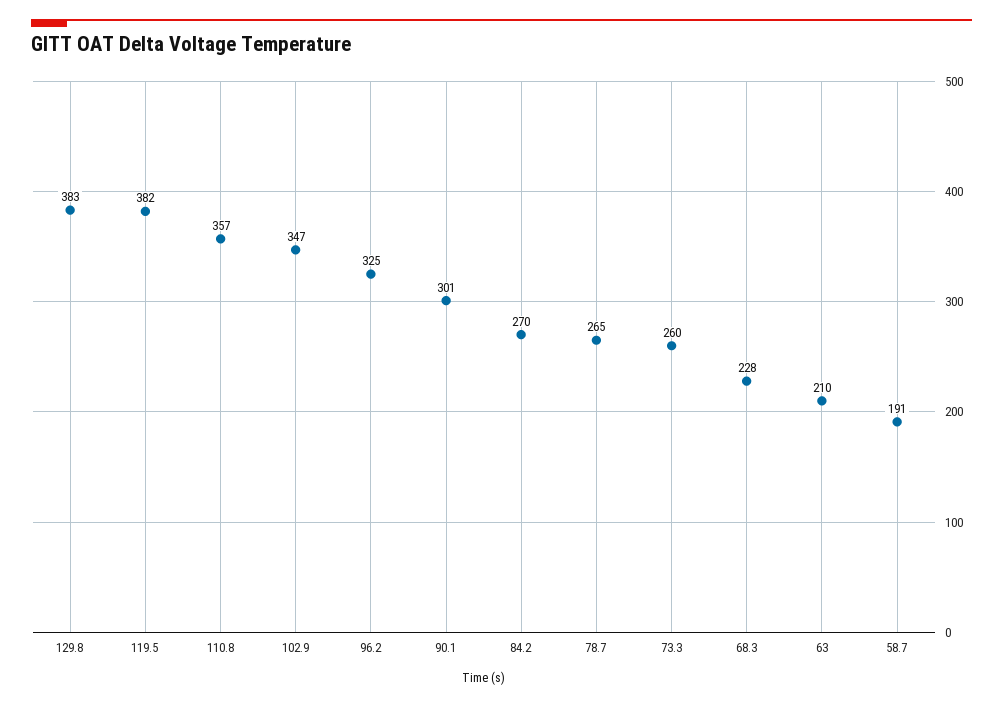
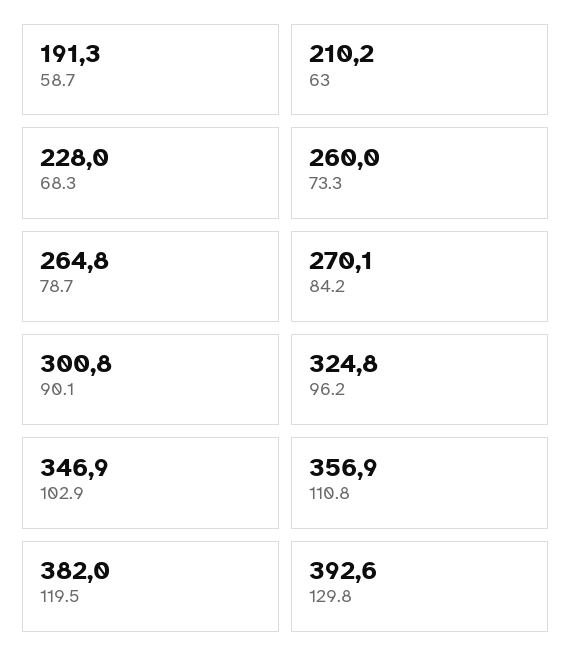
  {
-   "129.8": 383,
+   "129.8": 392.6,
    "119.5": 382,
    "110.8": 356.9,
    "102.9": 346.9,
    "96.2": 324.8,
    "90.1": 300.8,
    "84.2": 270.1,
    "78.7": 264.8,
    "73.3": 260,
    "68.3": 228,
    "63": 210.2,
    "58.7": 191.3
  }

